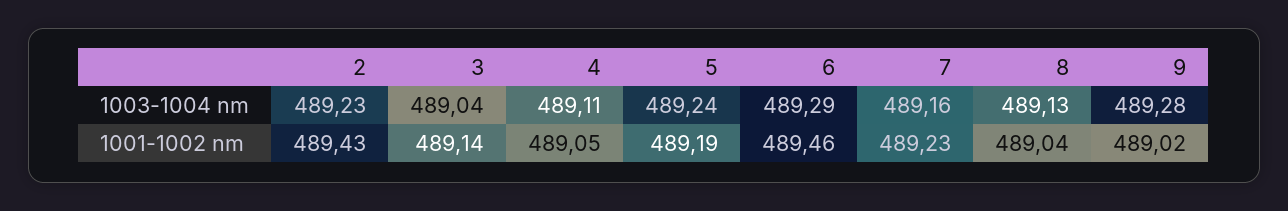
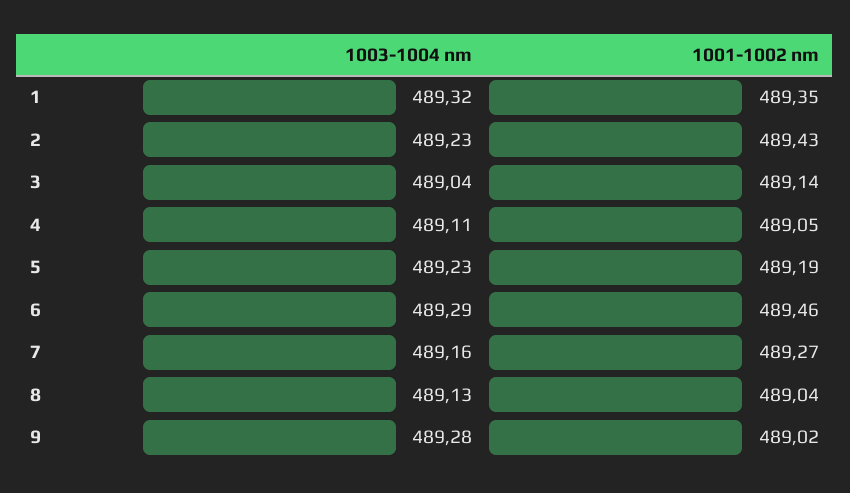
  {
    "2": {
      "1003-1004 nm": 489.23,
      "1001-1002 nm": 489.43
    },
    "3": {
      "1003-1004 nm": 489.04,
      "1001-1002 nm": 489.14
    },
    "4": {
      "1003-1004 nm": 489.11,
      "1001-1002 nm": 489.05
    },
    "5": {
-     "1003-1004 nm": 489.24,
+     "1003-1004 nm": 489.23,
      "1001-1002 nm": 489.19
    },
    "6": {
      "1003-1004 nm": 489.29,
      "1001-1002 nm": 489.46
    },
    "7": {
      "1003-1004 nm": 489.16,
-     "1001-1002 nm": 489.23
+     "1001-1002 nm": 489.27
    },
    "8": {
      "1003-1004 nm": 489.13,
      "1001-1002 nm": 489.04
    },
    "9": {
      "1003-1004 nm": 489.28,
      "1001-1002 nm": 489.02
-   }
+   },
+   "1": {
+     "1003-1004 nm": 489.32,
+     "1001-1002 nm": 489.35
+   }
  }

